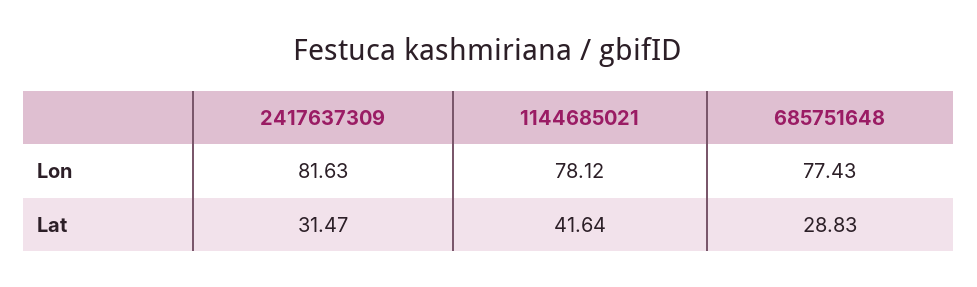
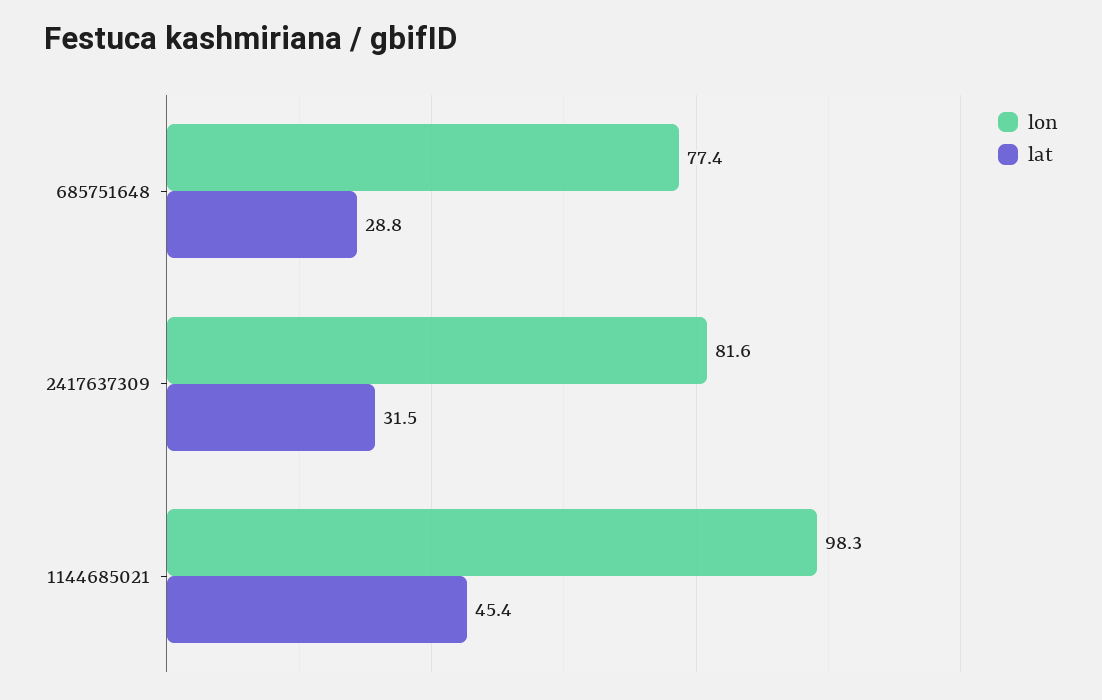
  {
    "Lon": {
      "2417637309": 81.63,
-     "1144685021": 78.12,
+     "1144685021": 98.3,
      "685751648": 77.43
    },
    "Lat": {
      "2417637309": 31.47,
-     "1144685021": 41.64,
+     "1144685021": 45.4,
      "685751648": 28.83
    }
  }

